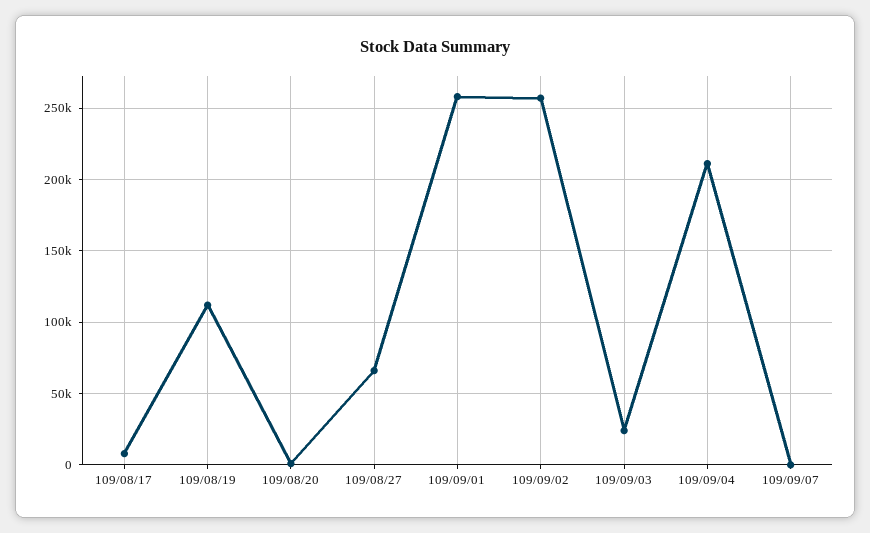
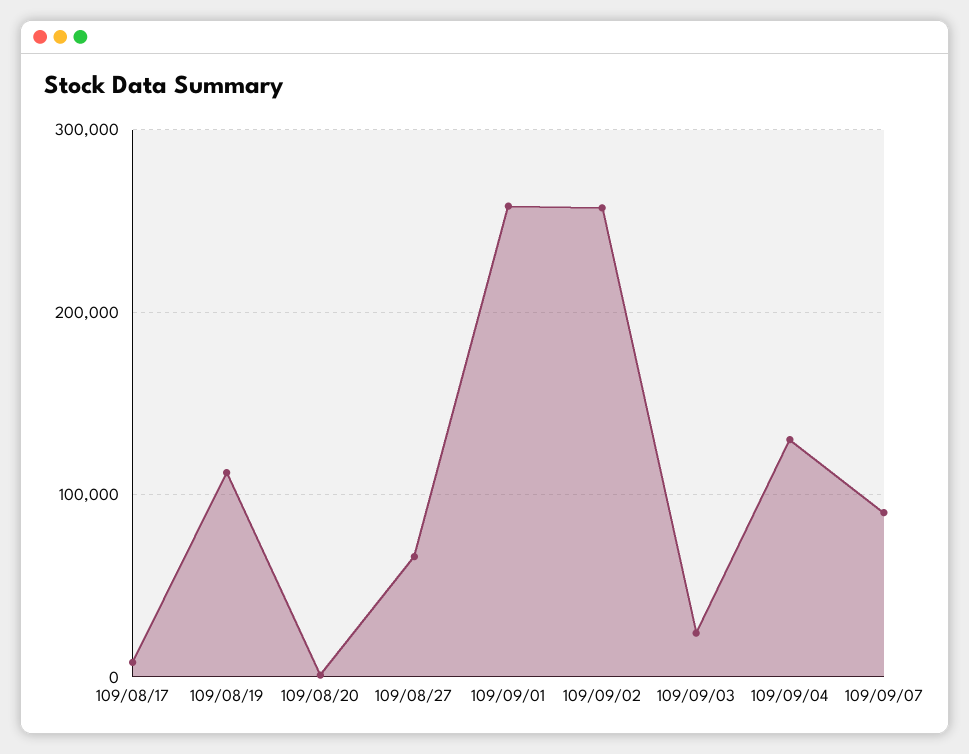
  {
    "109/08/17": 10000,
    "109/08/19": 110000,
    "109/08/20": 0,
    "109/08/27": 65000,
    "109/09/01": 260000,
    "109/09/02": 255000,
    "109/09/03": 25000,
-   "109/09/04": 210000,
+   "109/09/04": 130000,
-   "109/09/07": 0
+   "109/09/07": 90000
  }

